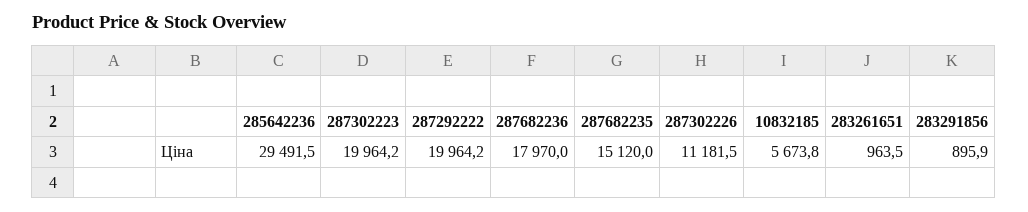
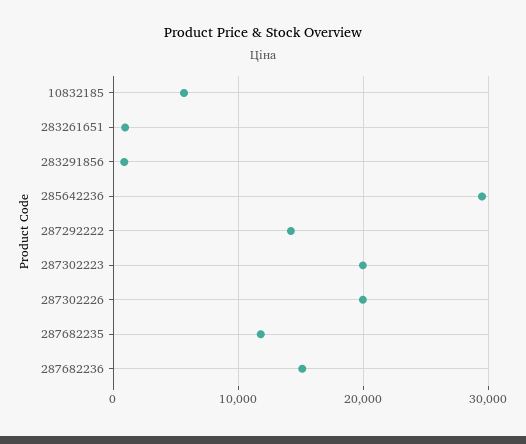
  {
    "285642236": 29491.5,
    "287302223": 19964.2,
-   "287292222": 19964.2,
+   "287292222": 14000,
-   "287682236": 17970,
+   "287682236": 15000,
-   "287682235": 15120,
+   "287682235": 12000,
-   "287302226": 11181.5,
+   "287302226": 20000,
    "10832185": 5673.8,
    "283261651": 963.5,
    "283291856": 895.9
  }

